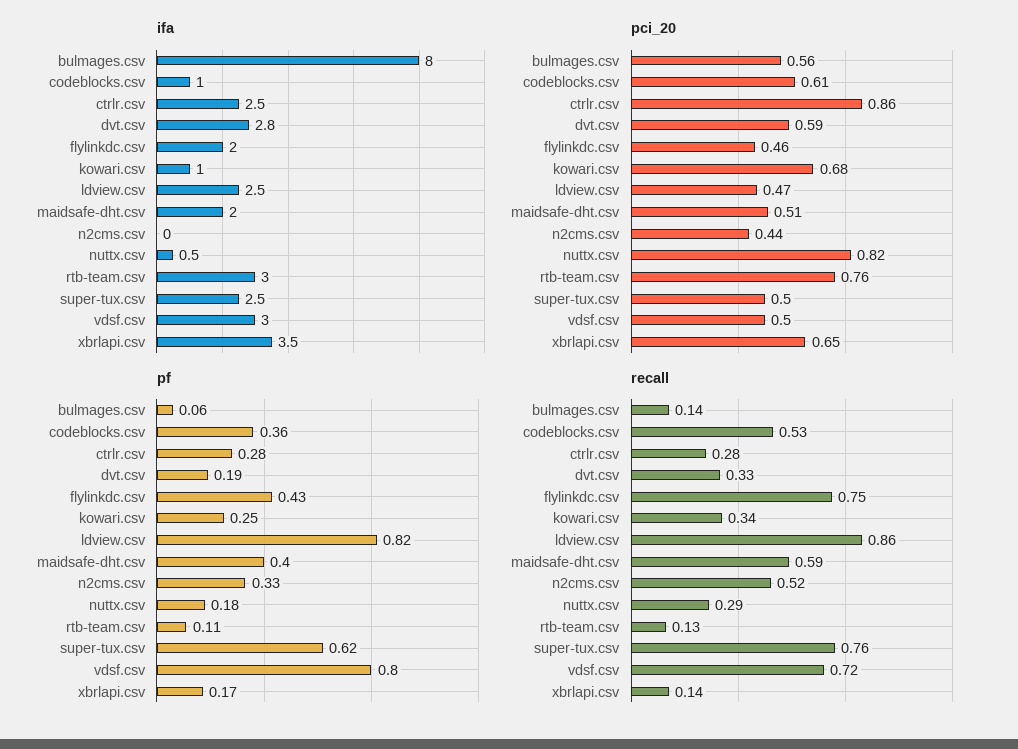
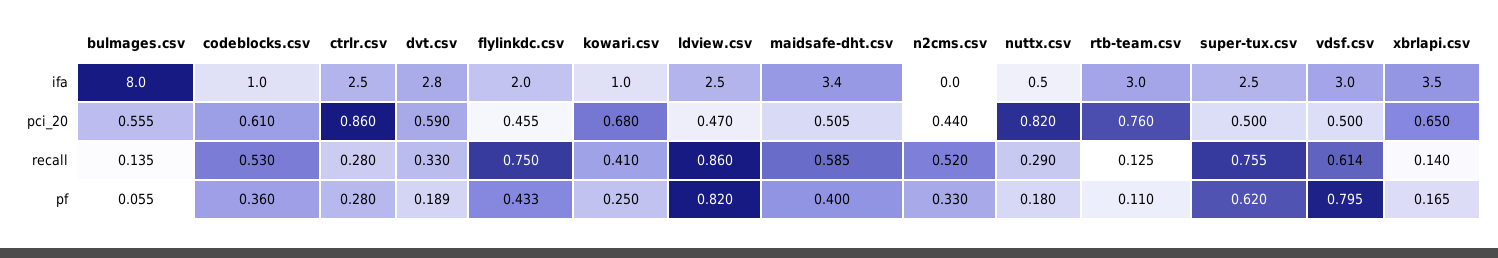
  {
    "ifa": {
      "bulmages.csv": 8,
      "codeblocks.csv": 1,
      "ctrlr.csv": 2.5,
      "dvt.csv": 2.8,
      "flylinkdc.csv": 2,
      "kowari.csv": 1,
      "ldview.csv": 2.5,
-     "maidsafe-dht.csv": 2,
+     "maidsafe-dht.csv": 3.4,
      "n2cms.csv": 0,
      "nuttx.csv": 0.5,
      "rtb-team.csv": 3,
      "super-tux.csv": 2.5,
      "vdsf.csv": 3,
      "xbrlapi.csv": 3.5
    },
    "pci_20": {
      "bulmages.csv": 0.555,
      "codeblocks.csv": 0.61,
      "ctrlr.csv": 0.86,
      "dvt.csv": 0.59,
      "flylinkdc.csv": 0.455,
      "kowari.csv": 0.68,
      "ldview.csv": 0.47,
      "maidsafe-dht.csv": 0.505,
      "n2cms.csv": 0.44,
      "nuttx.csv": 0.82,
      "rtb-team.csv": 0.76,
      "super-tux.csv": 0.5,
      "vdsf.csv": 0.5,
      "xbrlapi.csv": 0.65
    },
    "pf": {
      "bulmages.csv": 0.055,
      "codeblocks.csv": 0.36,
      "ctrlr.csv": 0.28,
      "dvt.csv": 0.189,
      "flylinkdc.csv": 0.433,
      "kowari.csv": 0.25,
      "ldview.csv": 0.82,
      "maidsafe-dht.csv": 0.4,
      "n2cms.csv": 0.33,
      "nuttx.csv": 0.18,
      "rtb-team.csv": 0.11,
      "super-tux.csv": 0.62,
      "vdsf.csv": 0.795,
      "xbrlapi.csv": 0.165
    },
    "recall": {
      "bulmages.csv": 0.135,
      "codeblocks.csv": 0.53,
      "ctrlr.csv": 0.28,
      "dvt.csv": 0.33,
      "flylinkdc.csv": 0.75,
-     "kowari.csv": 0.34,
+     "kowari.csv": 0.41,
      "ldview.csv": 0.86,
      "maidsafe-dht.csv": 0.585,
      "n2cms.csv": 0.52,
      "nuttx.csv": 0.29,
      "rtb-team.csv": 0.125,
      "super-tux.csv": 0.755,
-     "vdsf.csv": 0.72,
+     "vdsf.csv": 0.614,
      "xbrlapi.csv": 0.14
    }
  }

